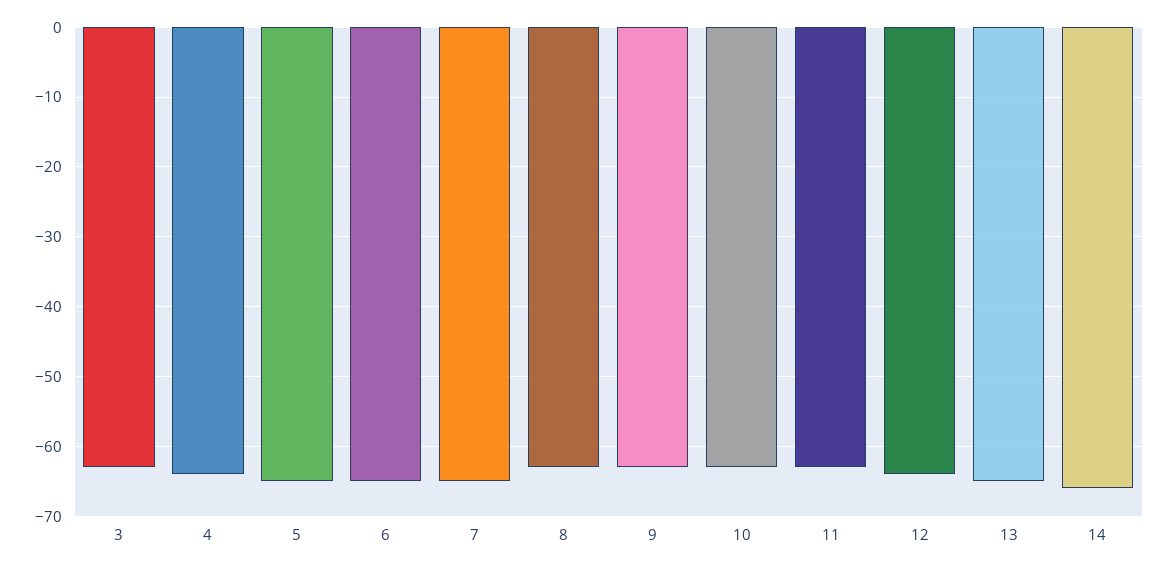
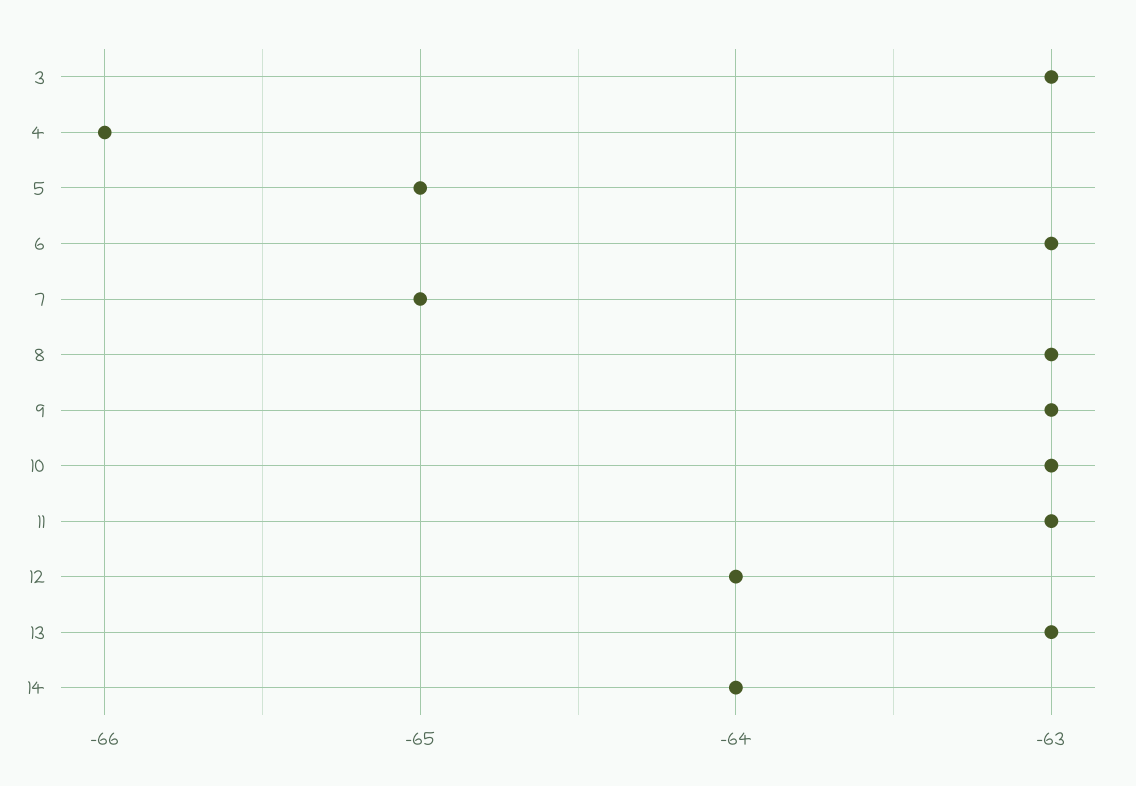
  {
    "3": -63,
-   "4": -64,
+   "4": -66,
    "5": -65,
-   "6": -65,
+   "6": -63,
    "7": -65,
    "8": -63,
    "9": -63,
    "10": -63,
    "11": -63,
    "12": -64,
-   "13": -65,
+   "13": -63,
-   "14": -66
+   "14": -64
  }

